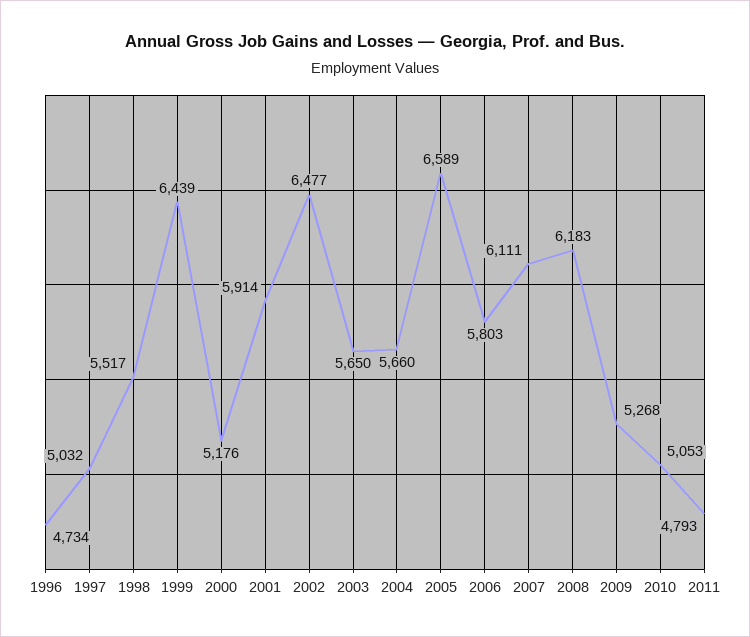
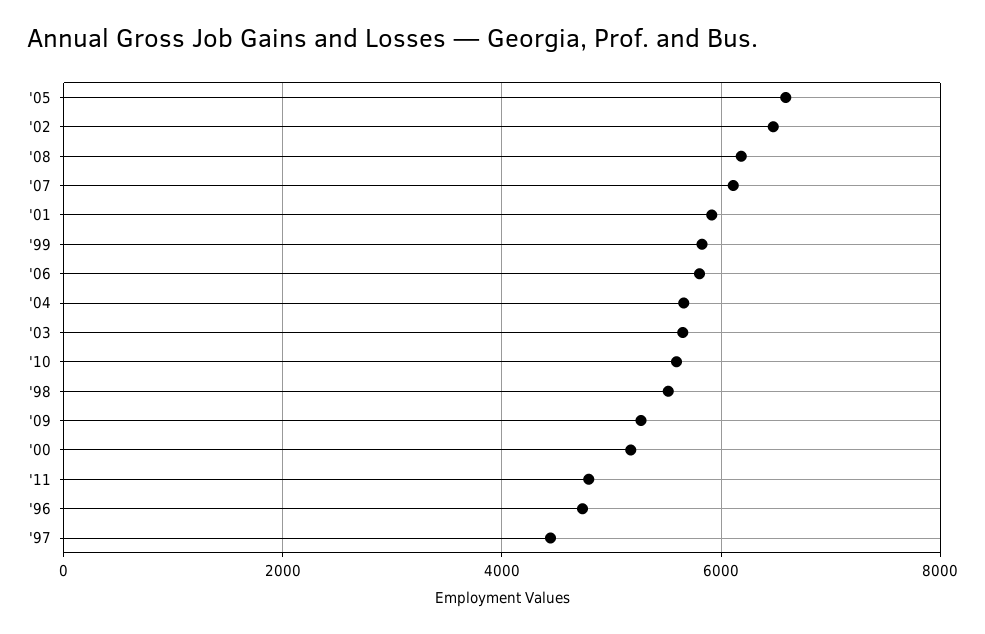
  {
    "1996": 4734,
-   "1997": 5032,
+   "1997": 4400,
    "1998": 5517,
-   "1999": 6439,
+   "1999": 5800,
    "2000": 5176,
    "2001": 5914,
    "2002": 6477,
    "2003": 5650,
    "2004": 5660,
    "2005": 6589,
    "2006": 5803,
    "2007": 6111,
    "2008": 6183,
    "2009": 5268,
-   "2010": 5053,
+   "2010": 5600,
    "2011": 4793
  }

